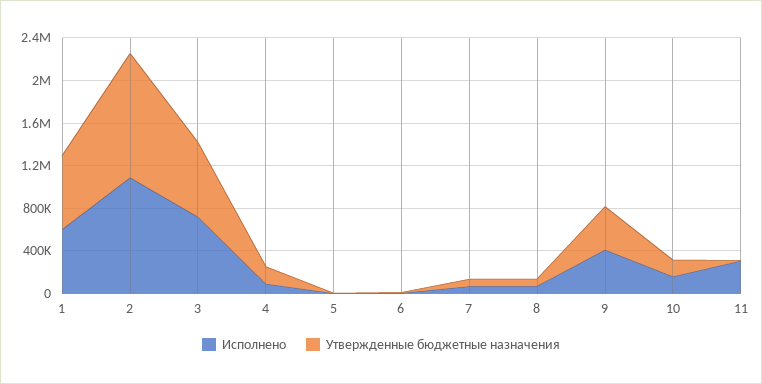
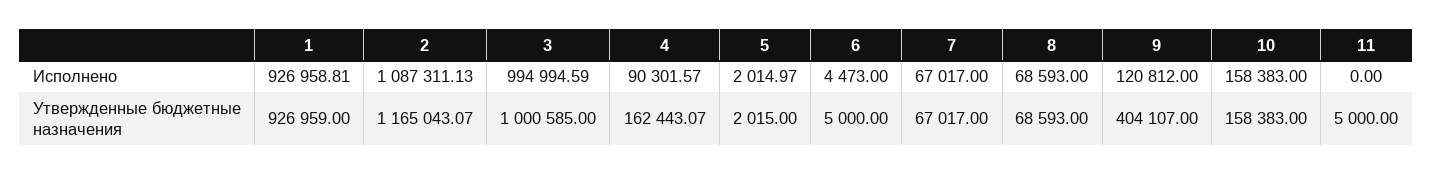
  {
    "Исполнено": {
-     "1": 600000,
+     "1": 926958.81,
      "2": 1087311.13,
-     "3": 700000,
+     "3": 994994.59,
      "4": 90301.57,
      "5": 2014.97,
      "6": 4473,
      "7": 67017,
      "8": 68593,
-     "9": 400000,
+     "9": 120812,
      "10": 158383,
-     "11": 300000
+     "11": 0
    },
    "Утвержденные бюджетные назначения": {
-     "1": 700000,
+     "1": 926959,
      "2": 1165043.07,
-     "3": 700000,
+     "3": 1000585,
      "4": 162443.07,
      "5": 2015,
      "6": 5000,
      "7": 67017,
      "8": 68593,
      "9": 404107,
      "10": 158383,
      "11": 5000
    }
  }

